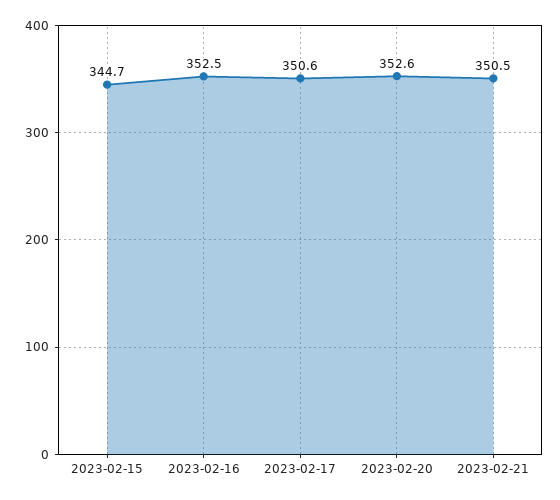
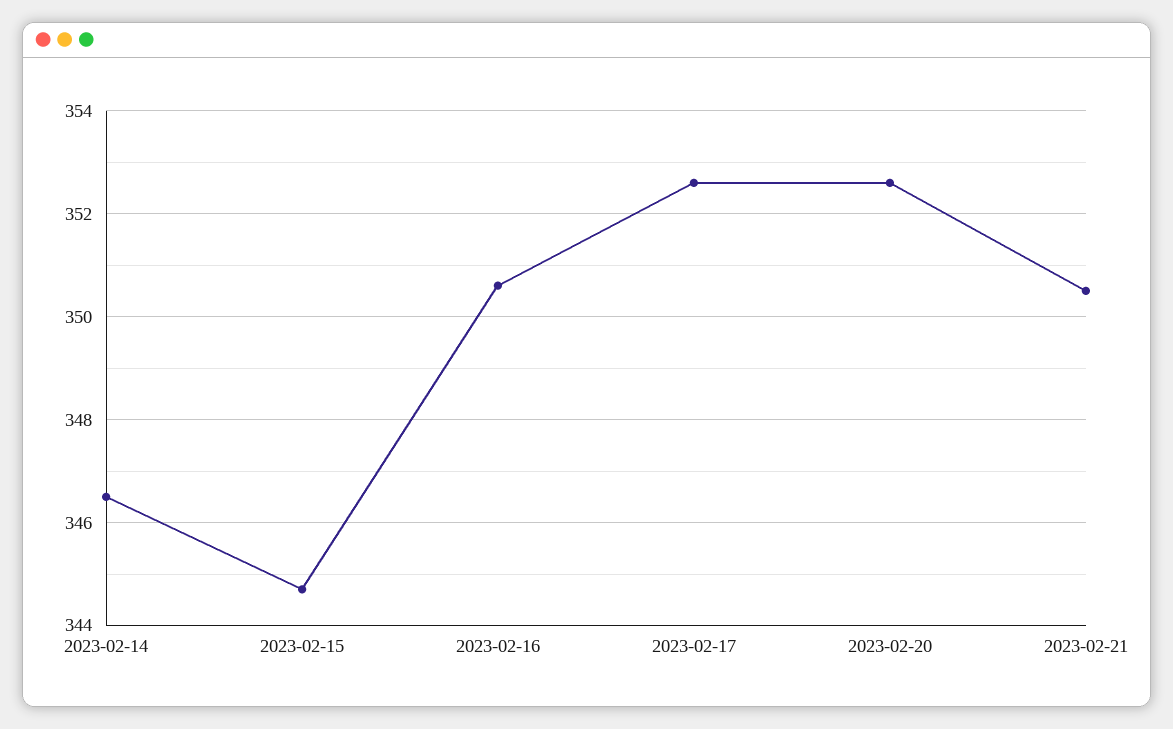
  {
    "2023-02-15": 344.7,
-   "2023-02-16": 352.5,
+   "2023-02-16": 350.5,
-   "2023-02-17": 350.6,
+   "2023-02-17": 352.5,
    "2023-02-20": 352.6,
-   "2023-02-21": 350.5
+   "2023-02-21": 350.5,
+   "2023-02-14": 346.5
  }

